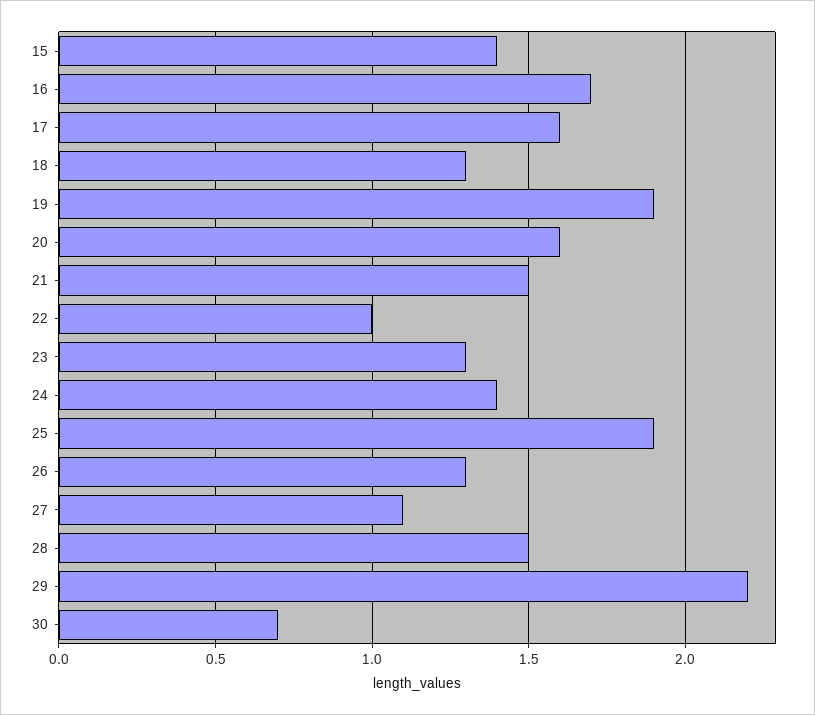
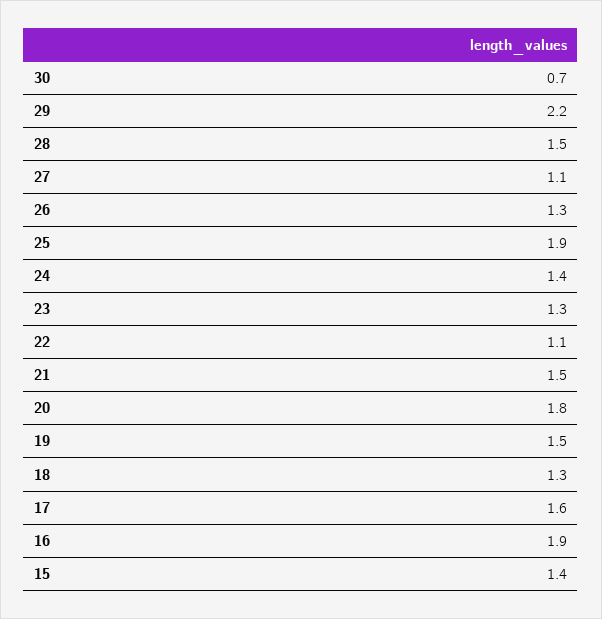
  {
    "15": 1.4,
-   "16": 1.7,
+   "16": 1.9,
    "17": 1.6,
    "18": 1.3,
-   "19": 1.9,
+   "19": 1.5,
-   "20": 1.6,
+   "20": 1.8,
    "21": 1.5,
-   "22": 1,
+   "22": 1.1,
    "23": 1.3,
    "24": 1.4,
    "25": 1.9,
    "26": 1.3,
    "27": 1.1,
    "28": 1.5,
    "29": 2.2,
    "30": 0.7
  }

